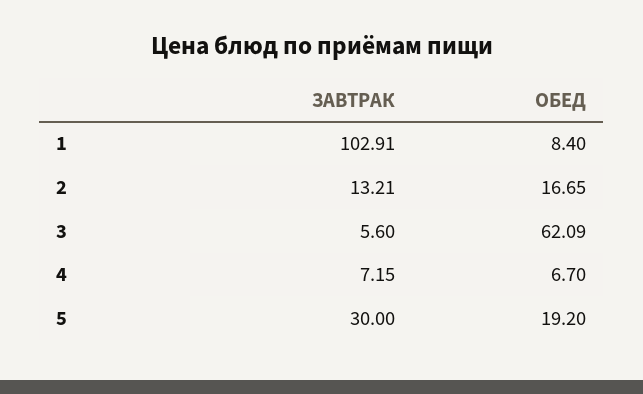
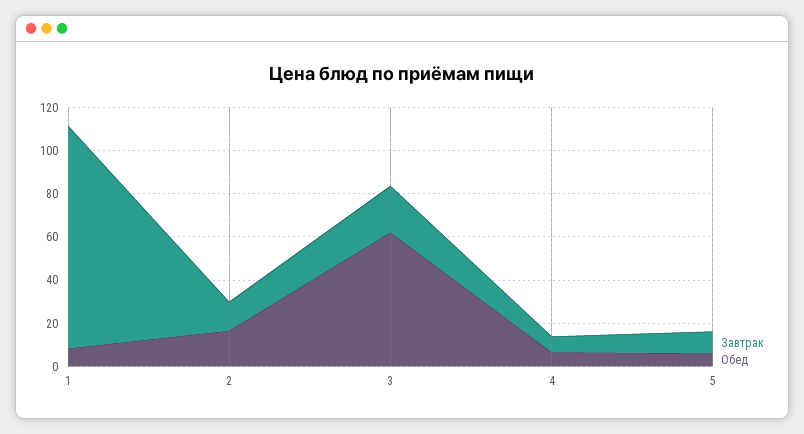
  {
    "ЗАВТРАК": {
      "1": 102.91,
      "2": 13.21,
-     "3": 5.6,
+     "3": 20,
      "4": 7.15,
-     "5": 30
+     "5": 10
    },
    "ОБЕД": {
      "1": 8.4,
      "2": 16.65,
      "3": 62.09,
      "4": 6.7,
-     "5": 19.2
+     "5": 5
    }
  }

